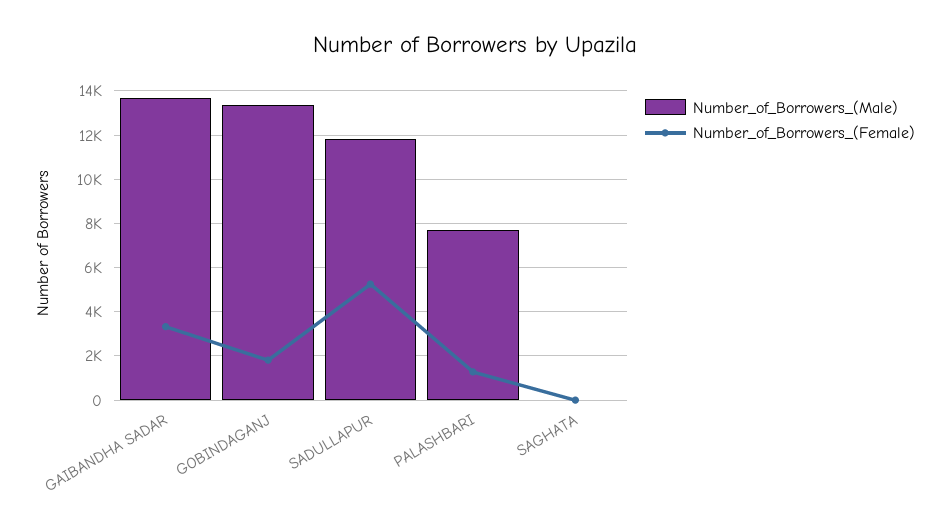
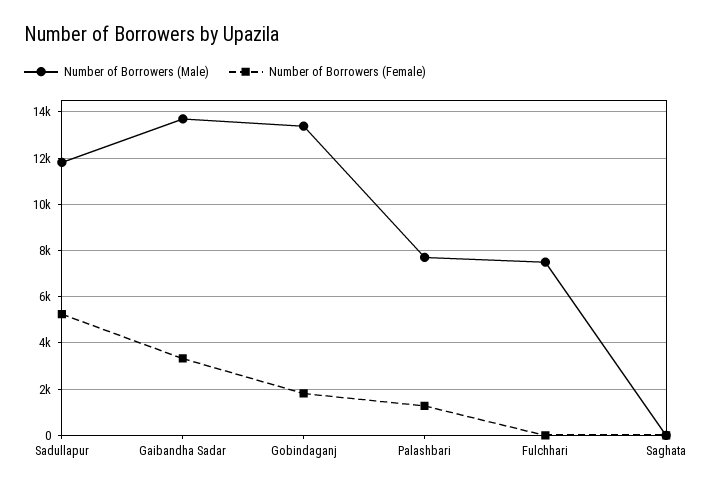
  {
    "Number_of_Borrowers_(Male)": {
      "GAIBANDHA SADAR": 13500,
      "GOBINDAGANJ": 13500,
      "SADULLAPUR": 12000,
      "PALASHBARI": 7500,
-     "SAGHATA": 0
+     "SAGHATA": 0,
+     "Fulchhari": 7500
    },
    "Number_of_Borrowers_(Female)": {
      "GAIBANDHA SADAR": 3500,
      "GOBINDAGANJ": 2000,
      "SADULLAPUR": 5500,
      "PALASHBARI": 1500,
-     "SAGHATA": 0
+     "SAGHATA": 0,
+     "Fulchhari": 0
    }
  }

